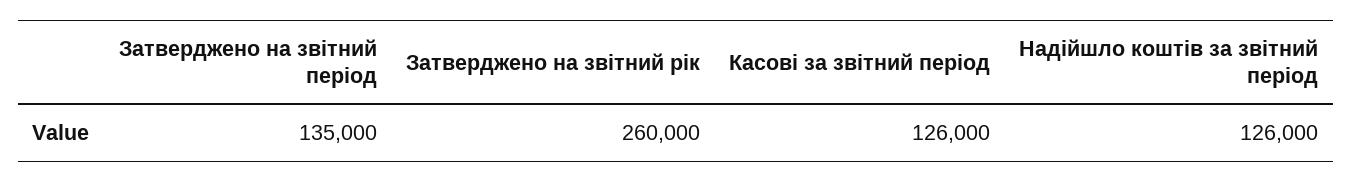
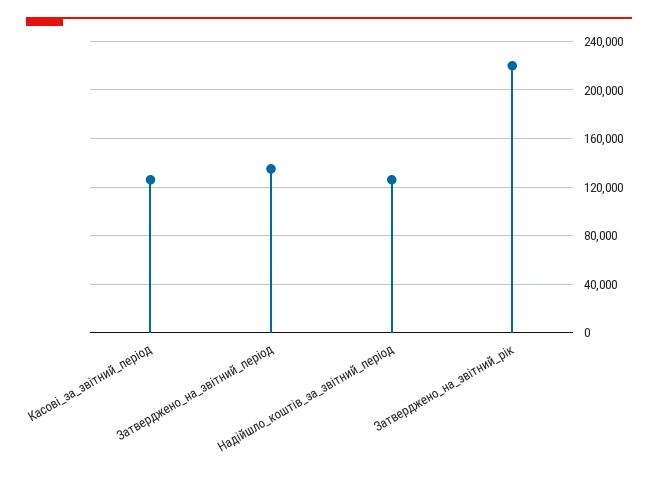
  {
    "Затверджено на звітний період": 135000,
-   "Затверджено на звітний рік": 260000,
+   "Затверджено на звітний рік": 220000,
    "Касові за звітний період": 126000,
    "Надійшло коштів за звітний період": 126000
  }

